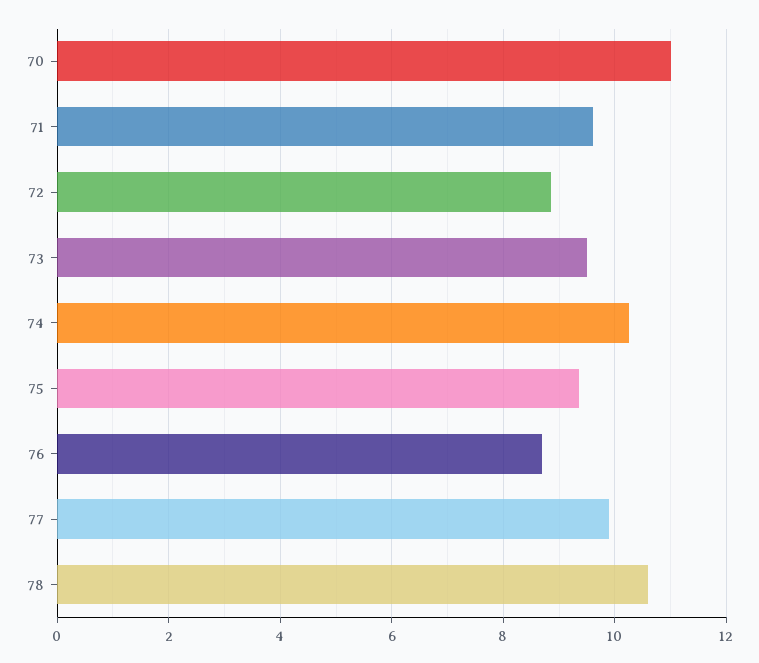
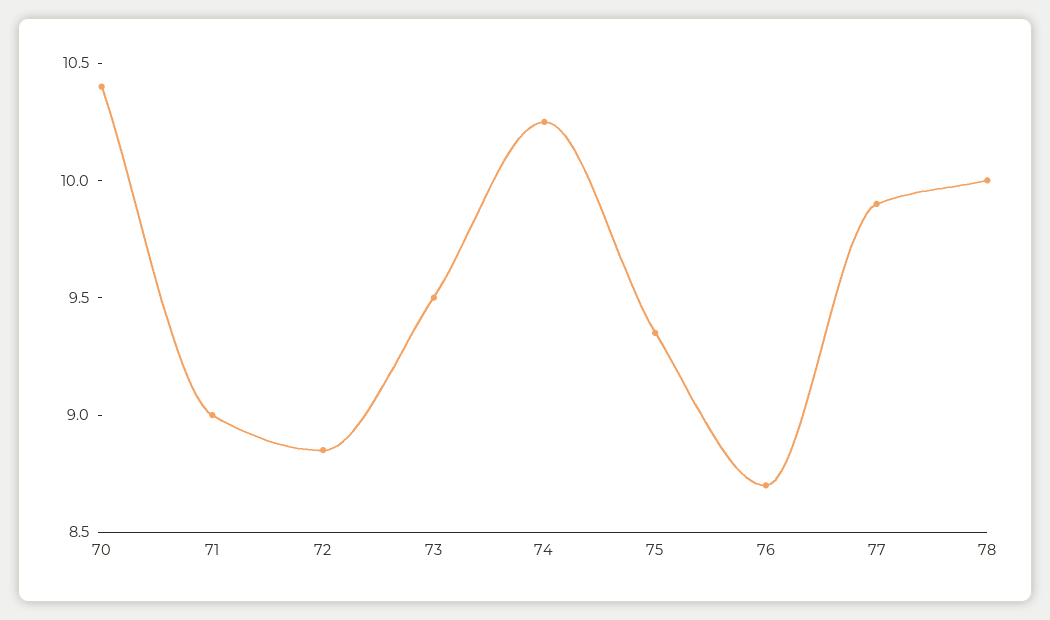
  {
-   "70": 11,
+   "70": 10.4,
-   "71": 9.6,
+   "71": 9,
    "72": 8.9,
    "73": 9.5,
    "74": 10.3,
    "75": 9.4,
    "76": 8.7,
    "77": 9.9,
-   "78": 10.6
+   "78": 10
  }

